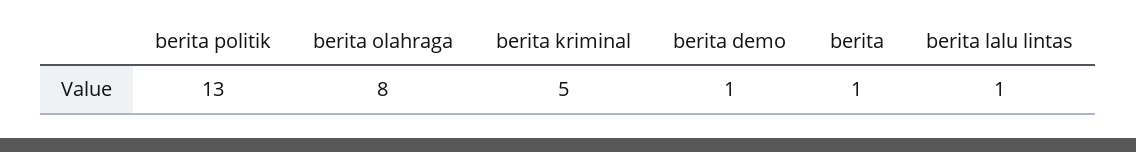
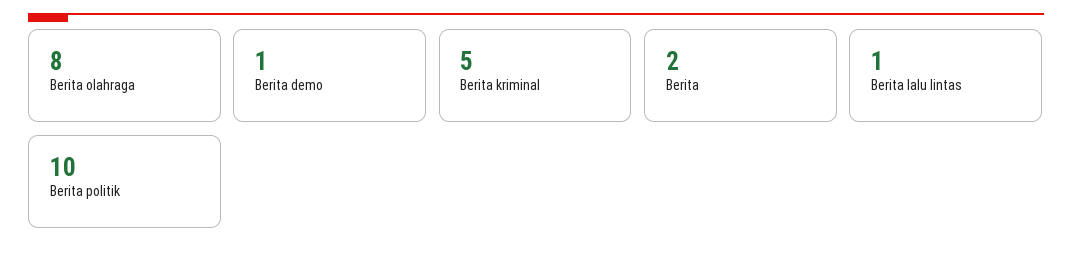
  {
-   "berita politik": 13,
+   "berita politik": 10,
    "berita olahraga": 8,
    "berita kriminal": 5,
    "berita demo": 1,
-   "berita": 1,
+   "berita": 2,
    "berita lalu lintas": 1
  }

